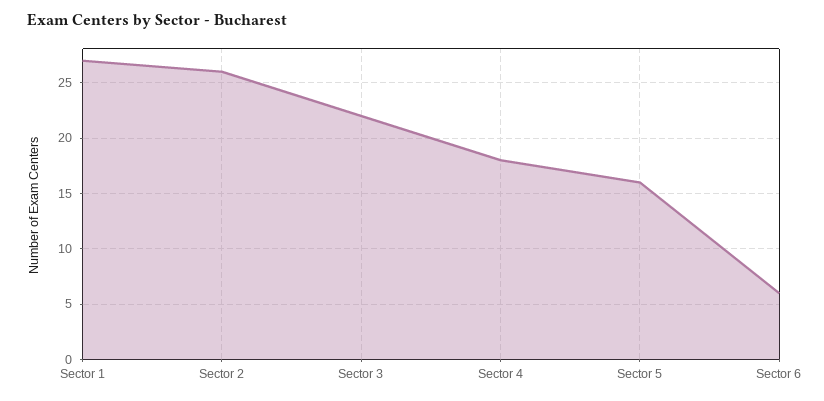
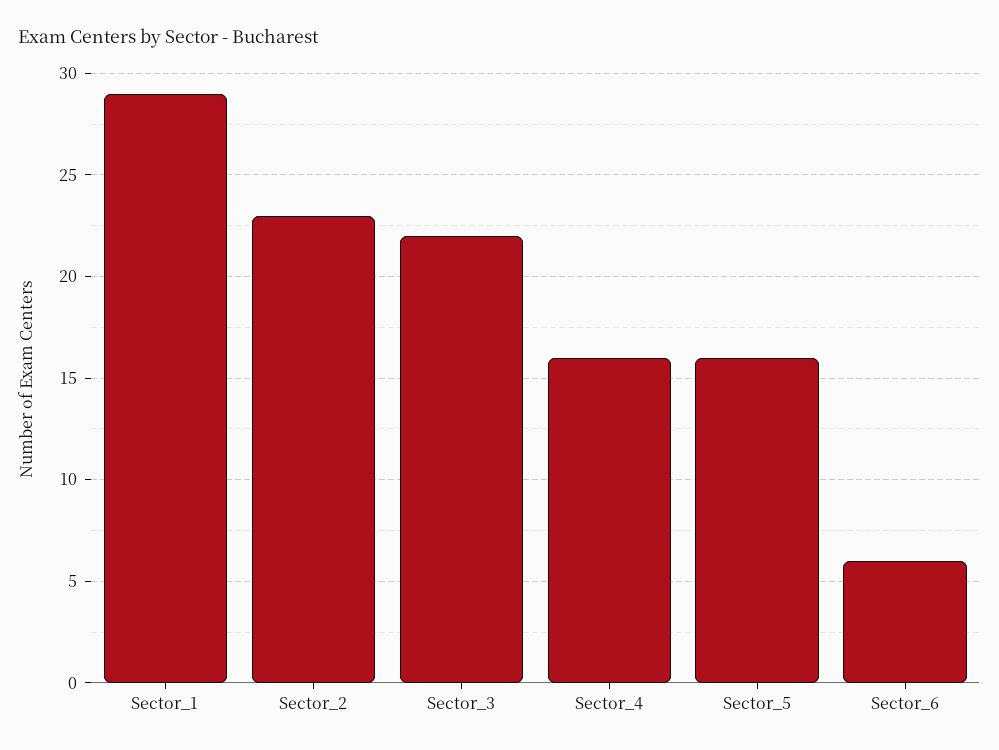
  {
-   "Sector 1": 27,
+   "Sector 1": 29,
-   "Sector 2": 26,
+   "Sector 2": 23,
    "Sector 3": 22,
-   "Sector 4": 18,
+   "Sector 4": 16,
    "Sector 5": 16,
    "Sector 6": 6
  }

